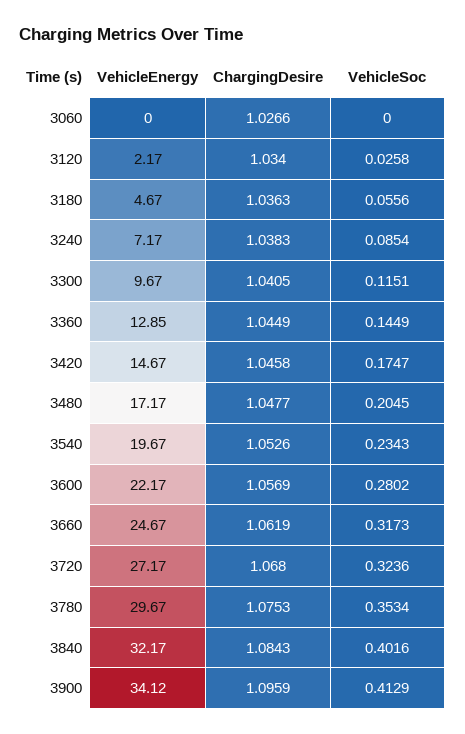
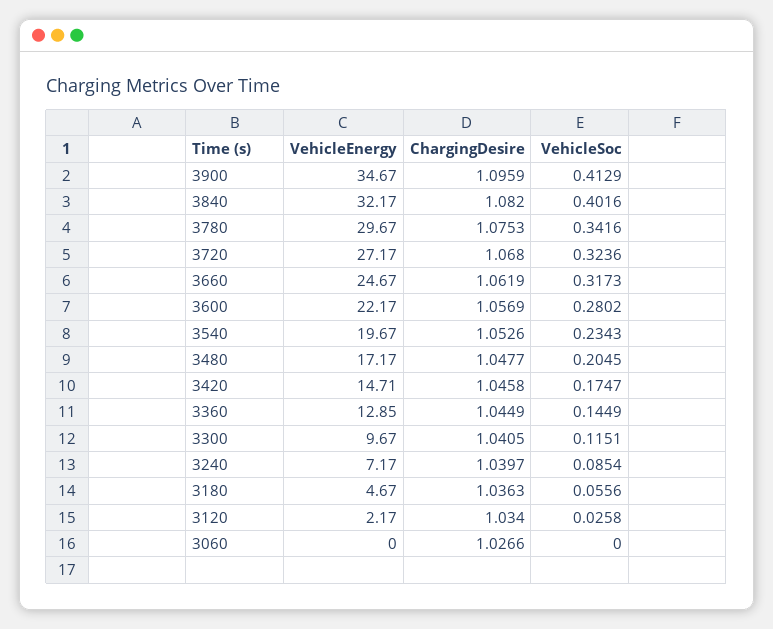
  {
    "VehicleEnergy": {
      "3060": 0,
      "3120": 2.17,
      "3180": 4.67,
      "3240": 7.17,
      "3300": 9.67,
      "3360": 12.85,
-     "3420": 14.67,
+     "3420": 14.71,
      "3480": 17.17,
      "3540": 19.67,
      "3600": 22.17,
      "3660": 24.67,
      "3720": 27.17,
      "3780": 29.67,
      "3840": 32.17,
-     "3900": 34.12
+     "3900": 34.67
    },
    "ChargingDesire": {
      "3060": 1.0266,
      "3120": 1.034,
      "3180": 1.0363,
-     "3240": 1.0383,
+     "3240": 1.0397,
      "3300": 1.0405,
      "3360": 1.0449,
      "3420": 1.0458,
      "3480": 1.0477,
      "3540": 1.0526,
      "3600": 1.0569,
      "3660": 1.0619,
      "3720": 1.068,
      "3780": 1.0753,
-     "3840": 1.0843,
+     "3840": 1.082,
      "3900": 1.0959
    },
    "VehicleSoc": {
      "3060": 0,
      "3120": 0.0258,
      "3180": 0.0556,
      "3240": 0.0854,
      "3300": 0.1151,
      "3360": 0.1449,
      "3420": 0.1747,
      "3480": 0.2045,
      "3540": 0.2343,
      "3600": 0.2802,
      "3660": 0.3173,
      "3720": 0.3236,
-     "3780": 0.3534,
+     "3780": 0.3416,
      "3840": 0.4016,
      "3900": 0.4129
    }
  }

